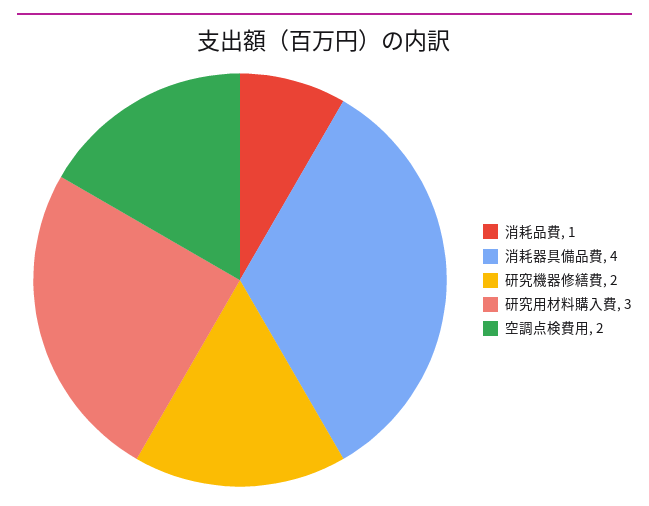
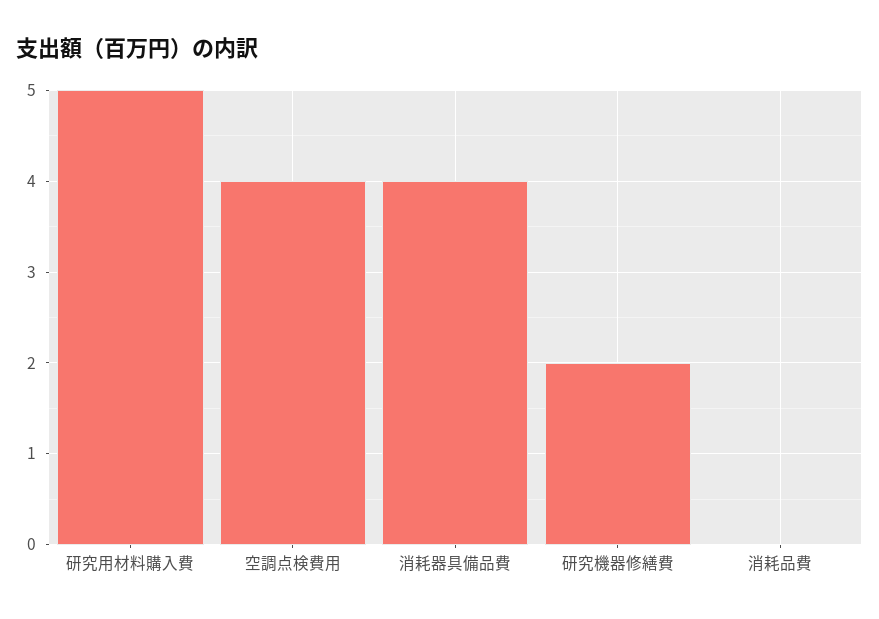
  {
-   "消耗品費": 1,
+   "消耗品費": 0,
    "消耗器具備品費": 4,
    "研究機器修繕費": 2,
-   "研究用材料購入費": 3,
+   "研究用材料購入費": 5,
-   "空調点検費用": 2
+   "空調点検費用": 4
  }

